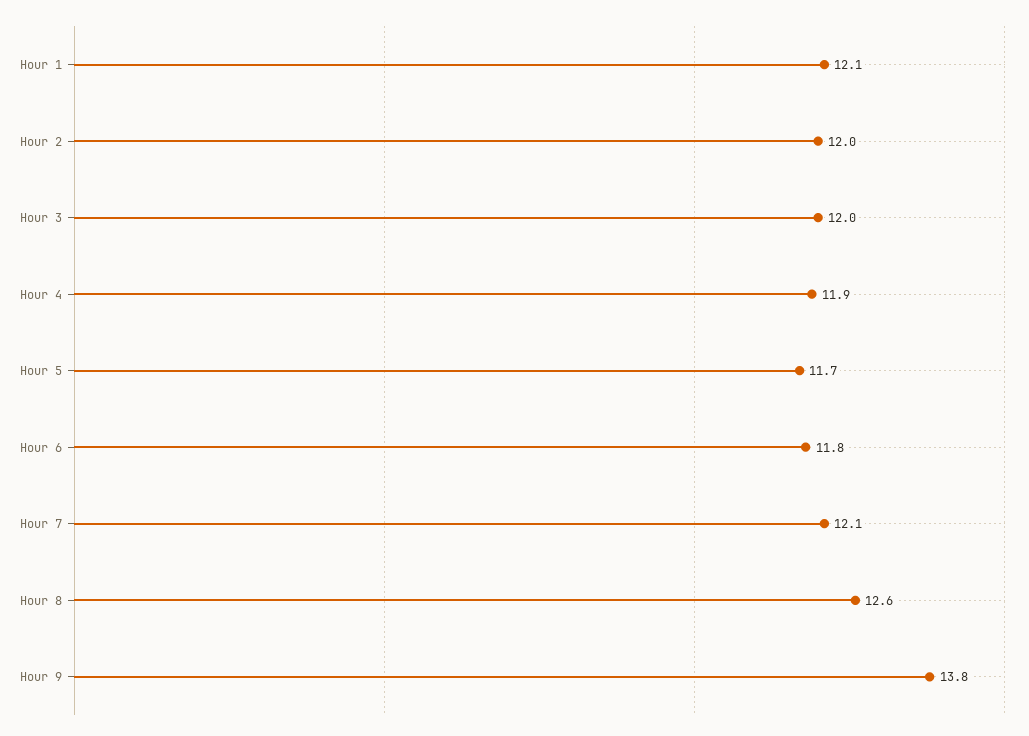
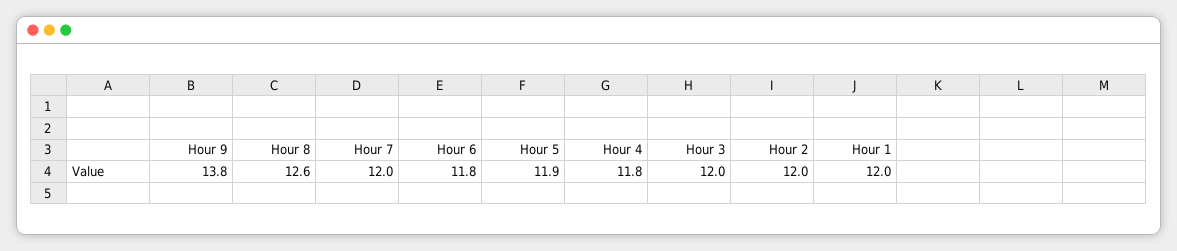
  {
-   "Hour 1": 12.1,
+   "Hour 1": 12,
    "Hour 2": 12,
    "Hour 3": 12,
-   "Hour 4": 11.9,
+   "Hour 4": 11.8,
-   "Hour 5": 11.7,
+   "Hour 5": 11.9,
    "Hour 6": 11.8,
-   "Hour 7": 12.1,
+   "Hour 7": 12,
    "Hour 8": 12.6,
    "Hour 9": 13.8
  }

